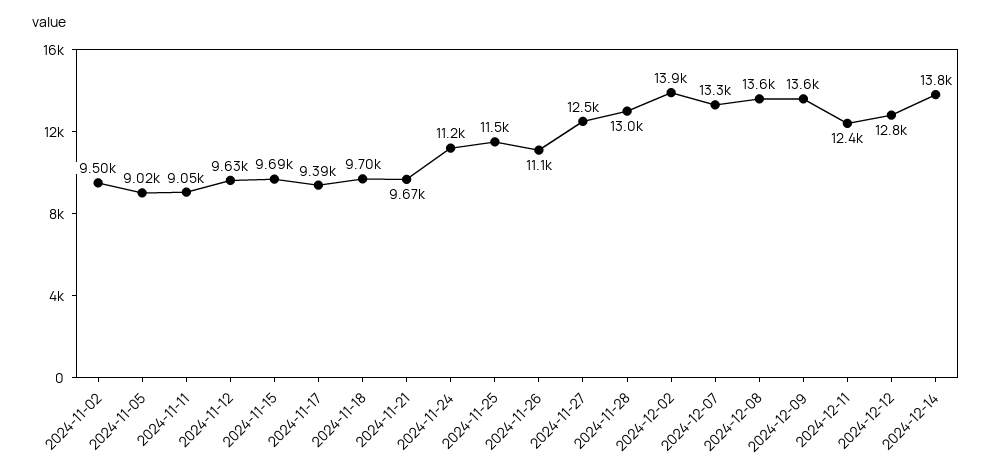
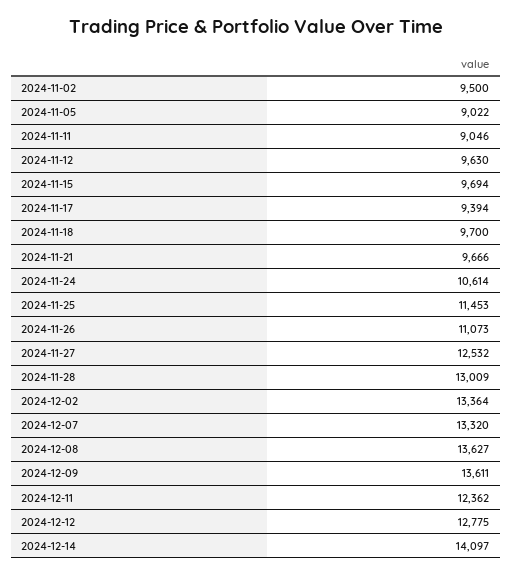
  {
    "2024-11-02": 9500,
    "2024-11-05": 9022,
    "2024-11-11": 9046,
    "2024-11-12": 9630,
    "2024-11-15": 9694,
    "2024-11-17": 9394,
    "2024-11-18": 9700,
    "2024-11-21": 9666,
-   "2024-11-24": 11200,
+   "2024-11-24": 10614,
    "2024-11-25": 11453,
    "2024-11-26": 11073,
    "2024-11-27": 12532,
    "2024-11-28": 13009,
-   "2024-12-02": 13900,
+   "2024-12-02": 13364,
    "2024-12-07": 13320,
    "2024-12-08": 13627,
    "2024-12-09": 13611,
    "2024-12-11": 12362,
    "2024-12-12": 12775,
-   "2024-12-14": 13800
+   "2024-12-14": 14097
  }

